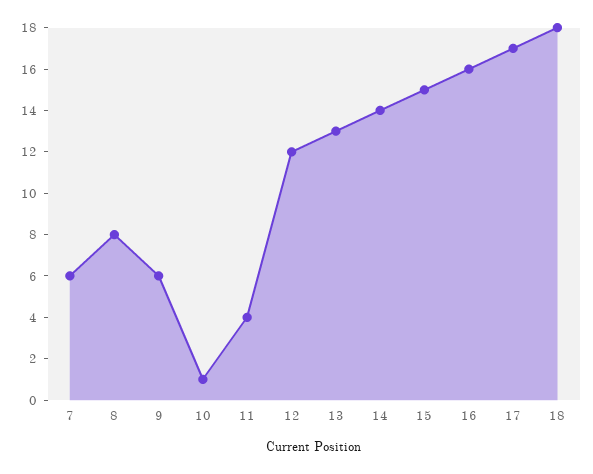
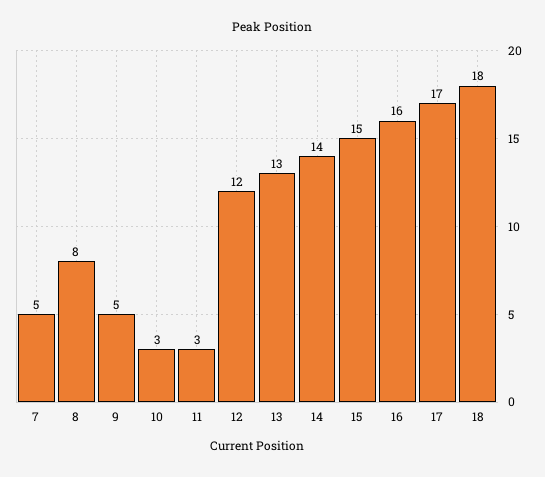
  {
-   "7": 6,
+   "7": 5,
    "8": 8,
-   "9": 6,
+   "9": 5,
-   "10": 1,
+   "10": 3,
-   "11": 4,
+   "11": 3,
    "12": 12,
    "13": 13,
    "14": 14,
    "15": 15,
    "16": 16,
    "17": 17,
    "18": 18
  }

